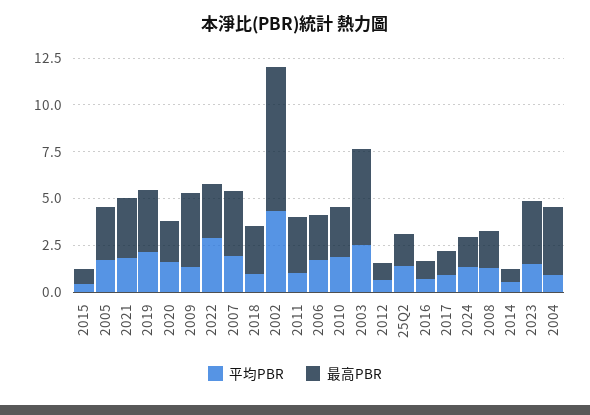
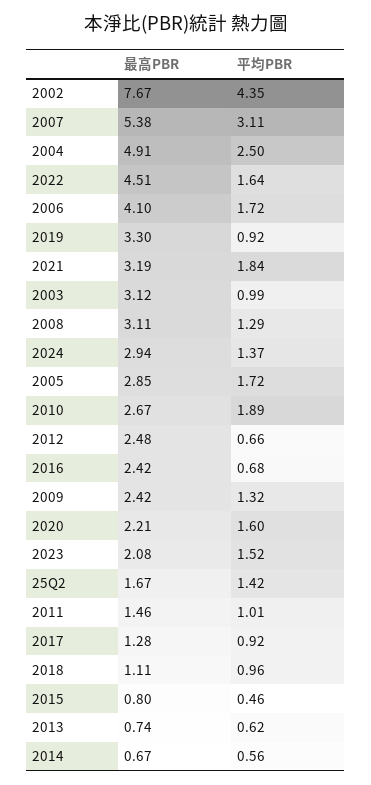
  {
    "平均PBR": {
      "2015": 0.46,
      "2005": 1.72,
      "2021": 1.84,
-     "2019": 2,
+     "2019": 0.92,
      "2020": 1.6,
      "2009": 1.32,
-     "2022": 3,
+     "2022": 1.64,
-     "2007": 2,
+     "2007": 3.11,
      "2018": 0.96,
      "2002": 4.35,
      "2011": 1.01,
      "2006": 1.72,
      "2010": 1.89,
-     "2003": 2.5,
+     "2003": 0.99,
      "2012": 0.66,
      "25Q2": 1.42,
      "2016": 0.68,
      "2017": 0.92,
      "2024": 1.37,
      "2008": 1.29,
      "2014": 0.56,
      "2023": 1.52,
-     "2004": 1
+     "2004": 2.5,
+     "2013": 0.62
    },
    "最高PBR": {
      "2015": 0.8,
      "2005": 2.85,
      "2021": 3.19,
      "2019": 3.3,
      "2020": 2.21,
-     "2009": 4,
+     "2009": 2.42,
-     "2022": 3,
+     "2022": 4.51,
-     "2007": 3.5,
+     "2007": 5.38,
-     "2018": 2.5,
+     "2018": 1.11,
      "2002": 7.67,
-     "2011": 3,
+     "2011": 1.46,
-     "2006": 2.5,
+     "2006": 4.1,
      "2010": 2.67,
-     "2003": 5,
+     "2003": 3.12,
-     "2012": 1,
+     "2012": 2.48,
      "25Q2": 1.67,
-     "2016": 1,
+     "2016": 2.42,
      "2017": 1.28,
-     "2024": 1.5,
+     "2024": 2.94,
-     "2008": 2,
+     "2008": 3.11,
      "2014": 0.67,
-     "2023": 3.5,
+     "2023": 2.08,
-     "2004": 3.5
+     "2004": 4.91,
+     "2013": 0.74
    }
  }

